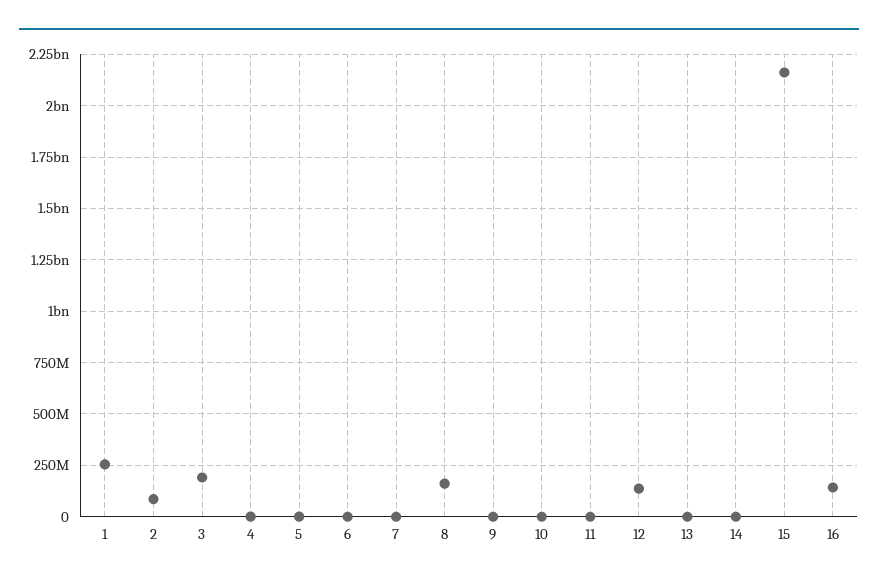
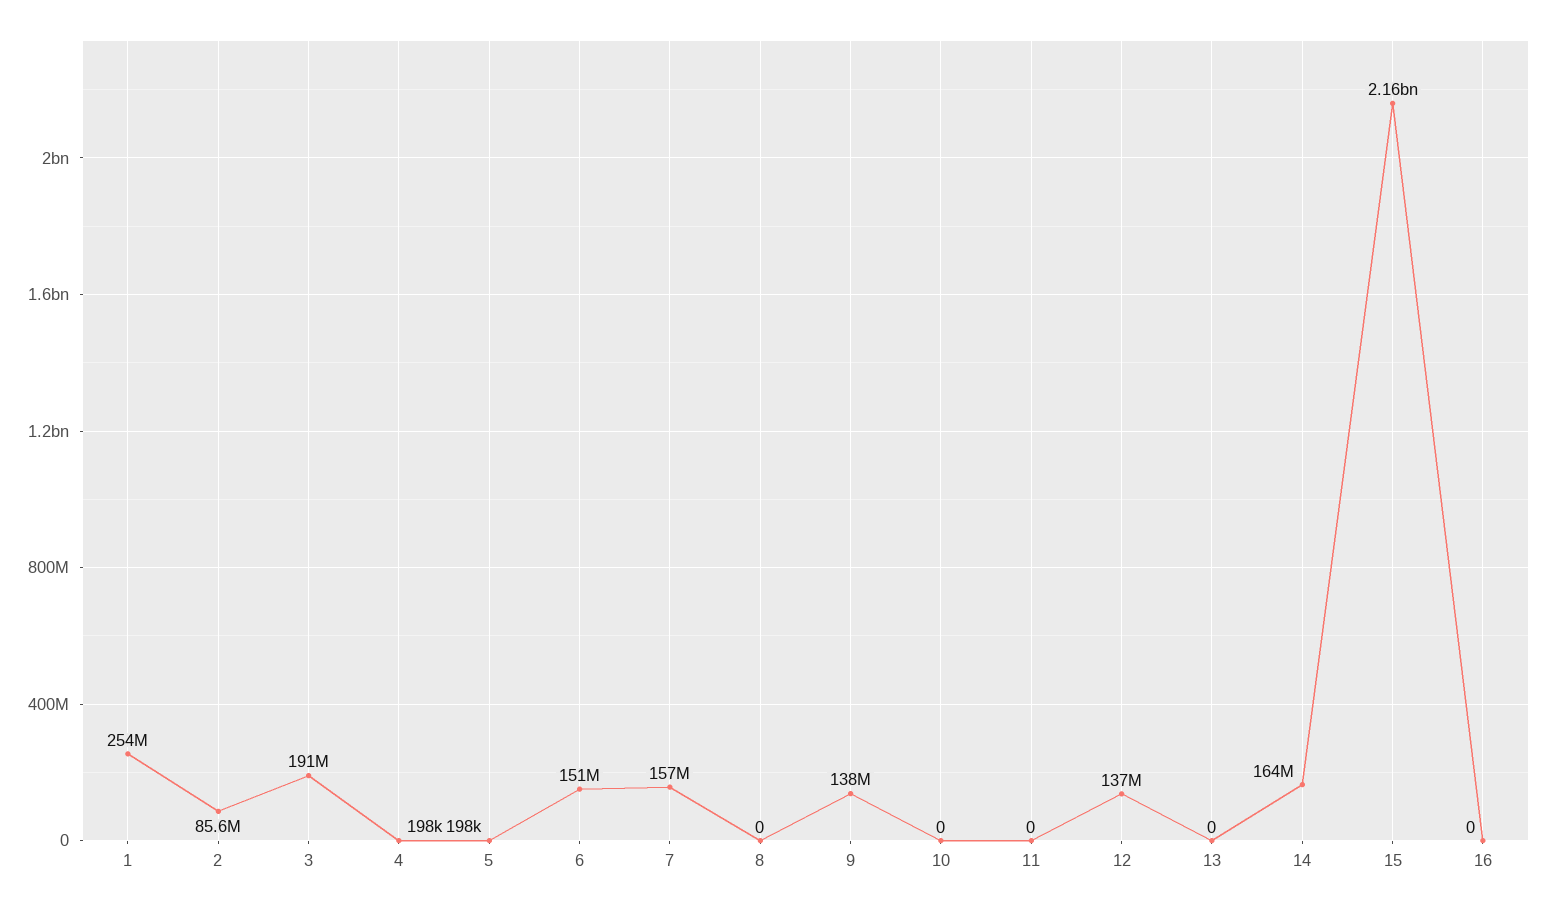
  {
    "1": 254000000,
    "2": 85600000,
    "3": 191000000,
    "4": 198000,
    "5": 198000,
-   "6": 0,
+   "6": 151000000,
-   "7": 0,
+   "7": 157000000,
-   "8": 150000000,
+   "8": 0,
-   "9": 0,
+   "9": 138000000,
    "10": 0,
    "11": 0,
    "12": 137000000,
    "13": 0,
-   "14": 0,
+   "14": 164000000,
    "15": 2160000000,
-   "16": 150000000
+   "16": 0
  }

